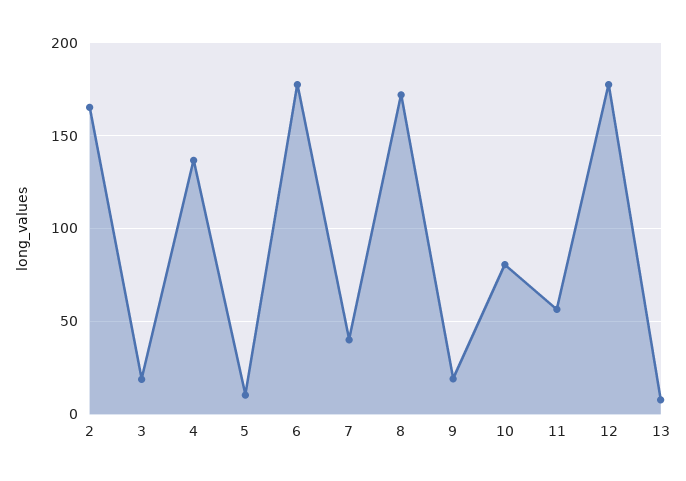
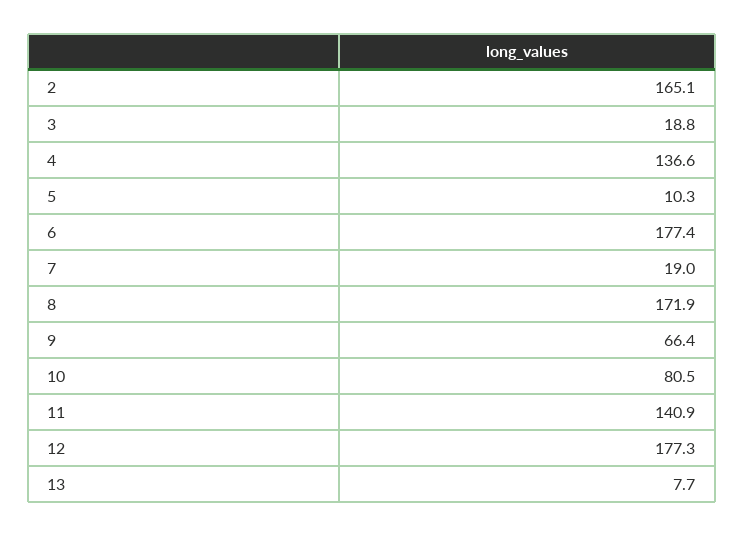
  {
    "2": 165.1,
    "3": 18.8,
    "4": 136.6,
    "5": 10.3,
    "6": 177.4,
-   "7": 40,
+   "7": 19,
    "8": 171.9,
-   "9": 20,
+   "9": 66.4,
    "10": 80.5,
-   "11": 55,
+   "11": 140.9,
    "12": 177.3,
    "13": 7.7
  }

